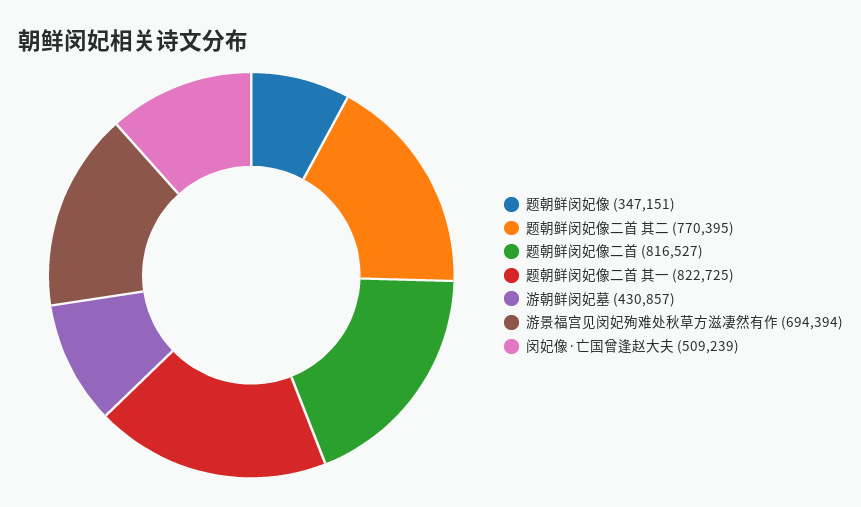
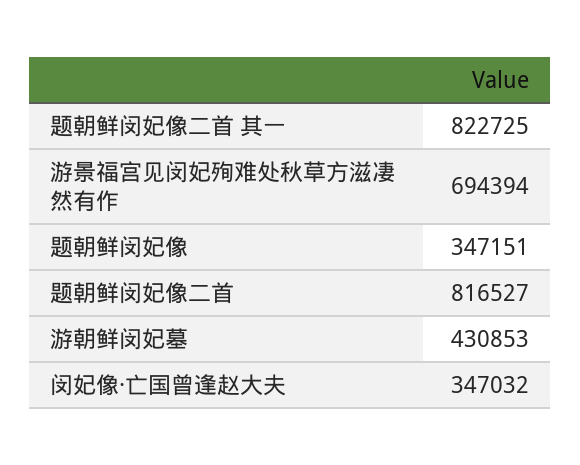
  {
    "题朝鲜闵妃像": 347151,
-   "题朝鲜闵妃像二首 其二": 770395,
    "题朝鲜闵妃像二首": 816527,
    "题朝鲜闵妃像二首 其一": 822725,
-   "游朝鲜闵妃墓": 430857,
+   "游朝鲜闵妃墓": 430853,
    "游景福宫见闵妃殉难处秋草方滋凄然有作": 694394,
-   "闵妃像·亡国曾逢赵大夫": 509239
+   "闵妃像·亡国曾逢赵大夫": 347032
  }

